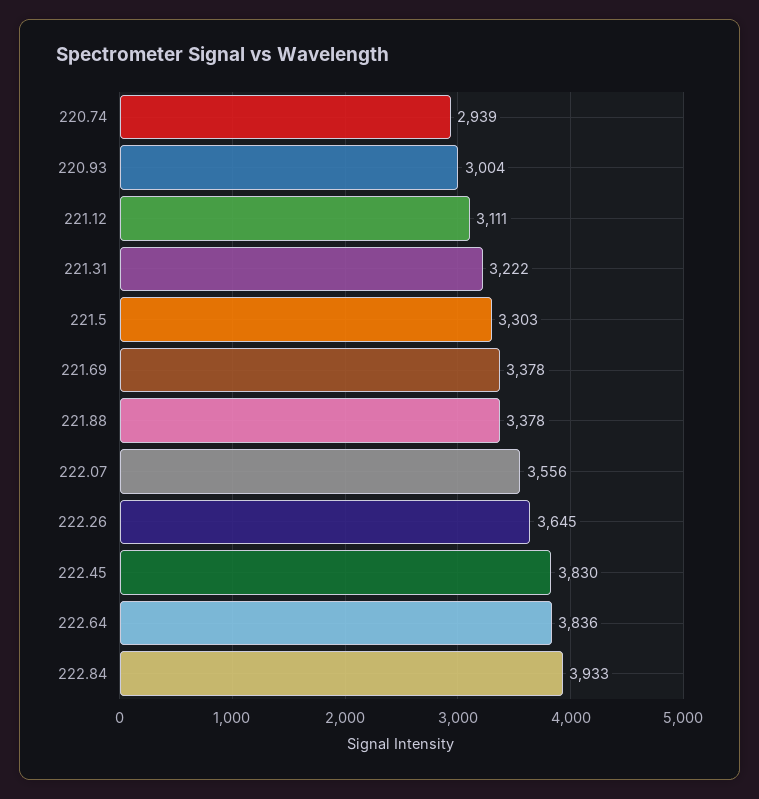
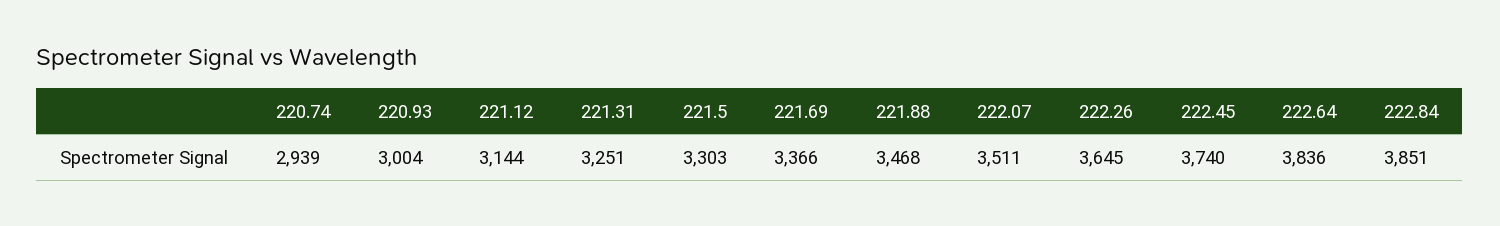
  {
    "220.74": 2939,
    "220.93": 3004,
-   "221.12": 3111,
+   "221.12": 3144,
-   "221.31": 3222,
+   "221.31": 3251,
    "221.5": 3303,
-   "221.69": 3378,
+   "221.69": 3366,
-   "221.88": 3378,
+   "221.88": 3468,
-   "222.07": 3556,
+   "222.07": 3511,
    "222.26": 3645,
-   "222.45": 3830,
+   "222.45": 3740,
    "222.64": 3836,
-   "222.84": 3933
+   "222.84": 3851
  }

